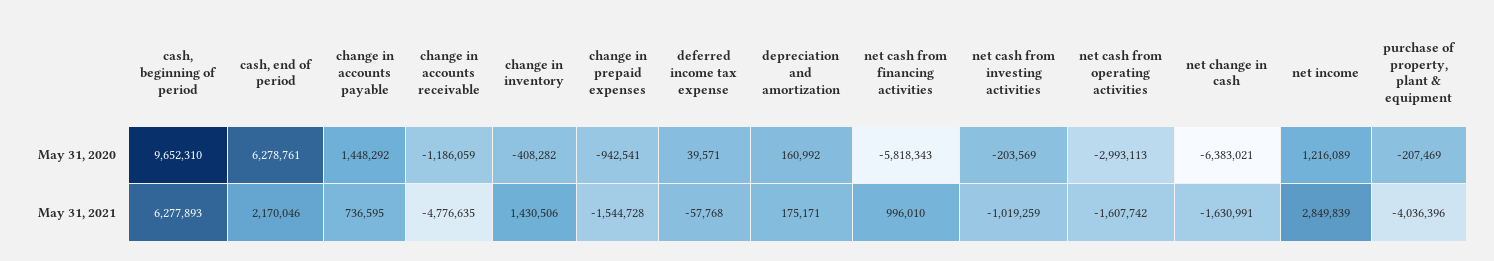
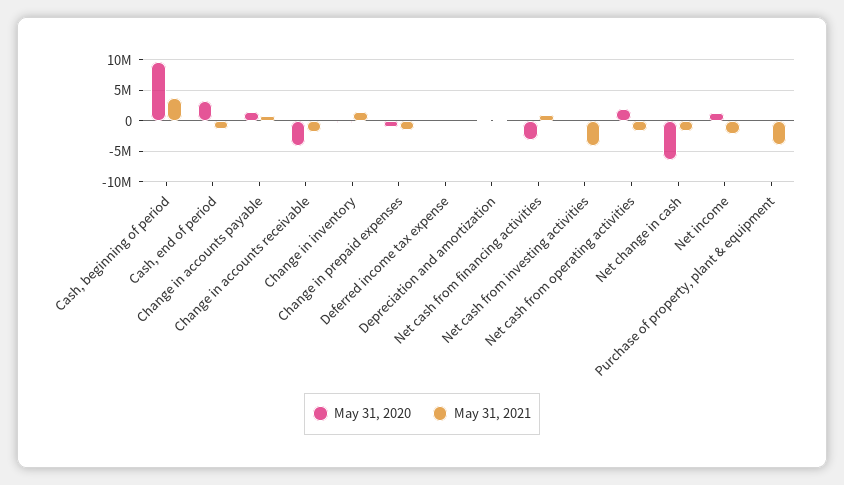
  {
    "May 31, 2020": {
      "cash, beginning of period": 9652310,
-     "cash, end of period": 6278761,
+     "cash, end of period": 3000000,
      "change in accounts payable": 1448292,
-     "change in accounts receivable": -1186059,
+     "change in accounts receivable": -4000000,
      "change in inventory": -408282,
      "change in prepaid expenses": -942541,
      "deferred income tax expense": 39571,
      "depreciation and amortization": 160992,
-     "net cash from financing activities": -5818343,
+     "net cash from financing activities": -3000000,
      "net cash from investing activities": -203569,
-     "net cash from operating activities": -2993113,
+     "net cash from operating activities": 2000000,
      "net change in cash": -6383021,
      "net income": 1216089,
      "purchase of property, plant & equipment": -207469
    },
    "May 31, 2021": {
-     "cash, beginning of period": 6277893,
+     "cash, beginning of period": 4000000,
-     "cash, end of period": 2170046,
+     "cash, end of period": -1000000,
      "change in accounts payable": 736595,
-     "change in accounts receivable": -4776635,
+     "change in accounts receivable": -2000000,
      "change in inventory": 1430506,
      "change in prepaid expenses": -1544728,
      "deferred income tax expense": -57768,
      "depreciation and amortization": 175171,
      "net cash from financing activities": 996010,
-     "net cash from investing activities": -1019259,
+     "net cash from investing activities": -4000000,
      "net cash from operating activities": -1607742,
      "net change in cash": -1630991,
-     "net income": 2849839,
+     "net income": -2000000,
      "purchase of property, plant & equipment": -4036396
    }
  }

